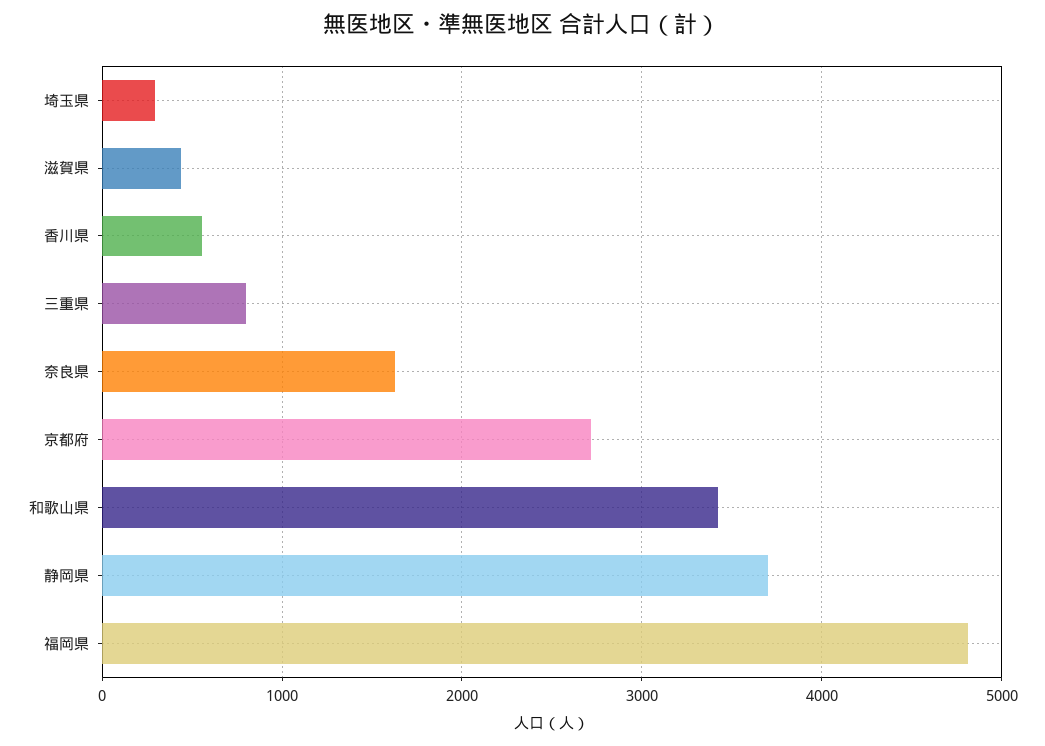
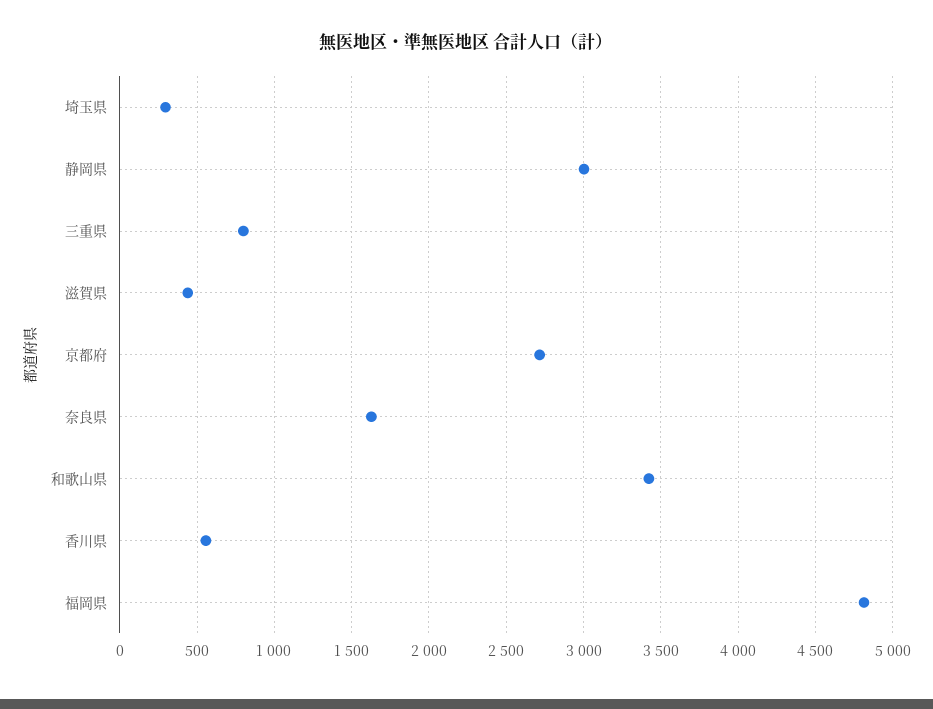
  {
    "埼玉県": 300,
    "滋賀県": 450,
    "香川県": 550,
    "三重県": 800,
    "奈良県": 1650,
    "京都府": 2700,
    "和歌山県": 3400,
-   "静岡県": 3700,
+   "静岡県": 3000,
    "福岡県": 4800
  }

